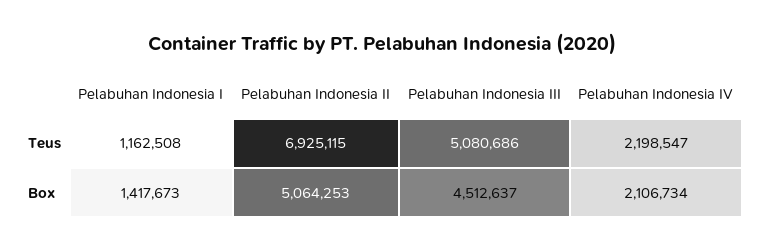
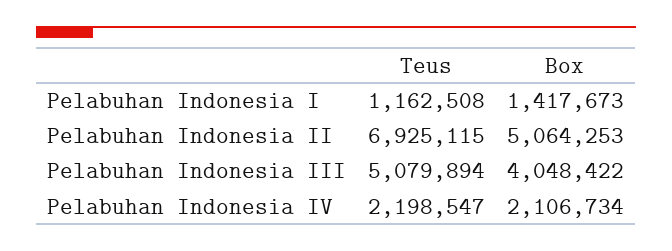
  {
    "Pelabuhan Indonesia I": {
      "Teus": 1162508,
      "Box": 1417673
    },
    "Pelabuhan Indonesia II": {
      "Teus": 6925115,
      "Box": 5064253
    },
    "Pelabuhan Indonesia III": {
-     "Teus": 5080686,
+     "Teus": 5079894,
-     "Box": 4512637
+     "Box": 4048422
    },
    "Pelabuhan Indonesia IV": {
      "Teus": 2198547,
      "Box": 2106734
    }
  }

